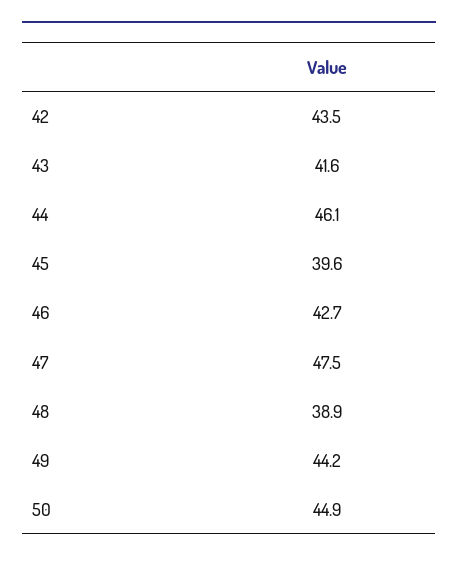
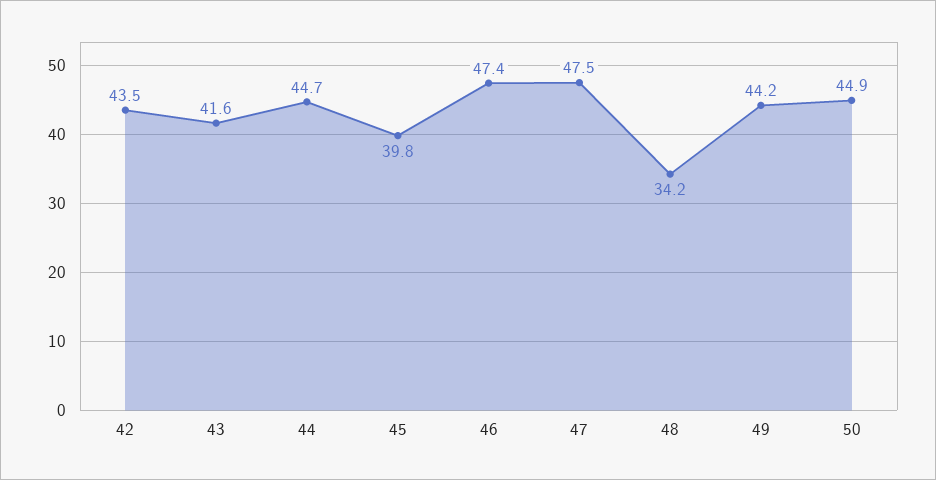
  {
    "42": 43.5,
    "43": 41.6,
-   "44": 46.1,
+   "44": 44.7,
-   "45": 39.6,
+   "45": 39.8,
-   "46": 42.7,
+   "46": 47.4,
    "47": 47.5,
-   "48": 38.9,
+   "48": 34.2,
    "49": 44.2,
    "50": 44.9
  }

